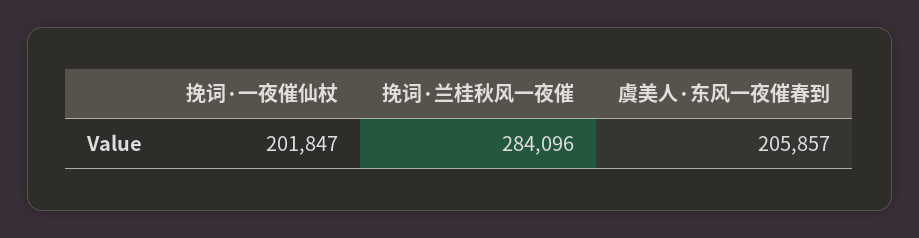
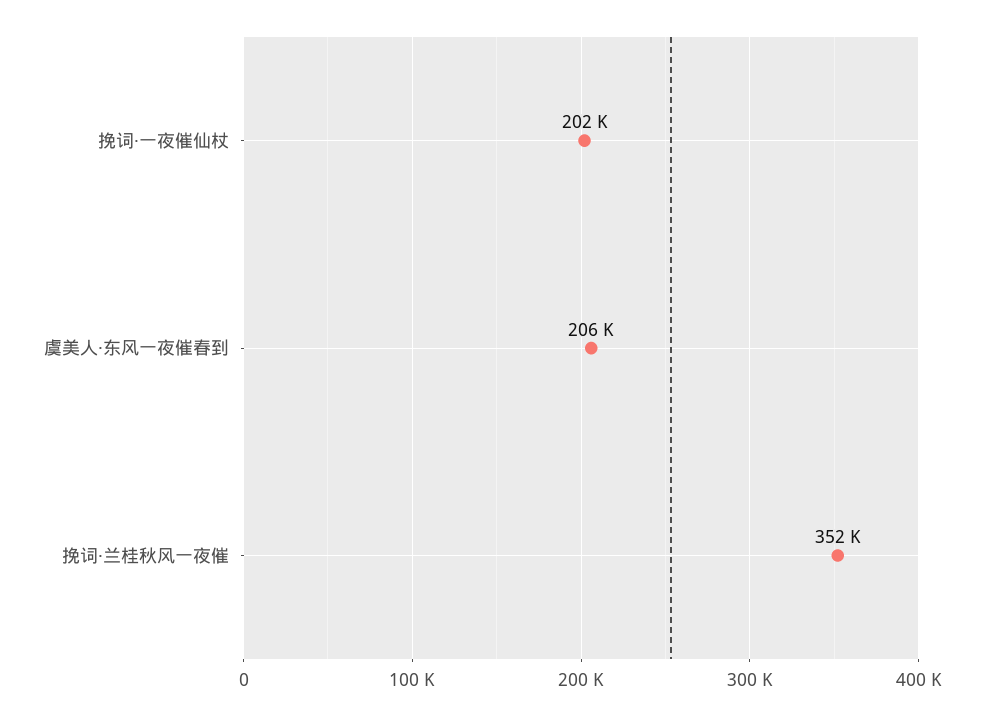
  {
    "挽词·一夜催仙杖": 201847,
-   "挽词·兰桂秋风一夜催": 284096,
+   "挽词·兰桂秋风一夜催": 352000,
    "虞美人·东风一夜催春到": 205857
  }

